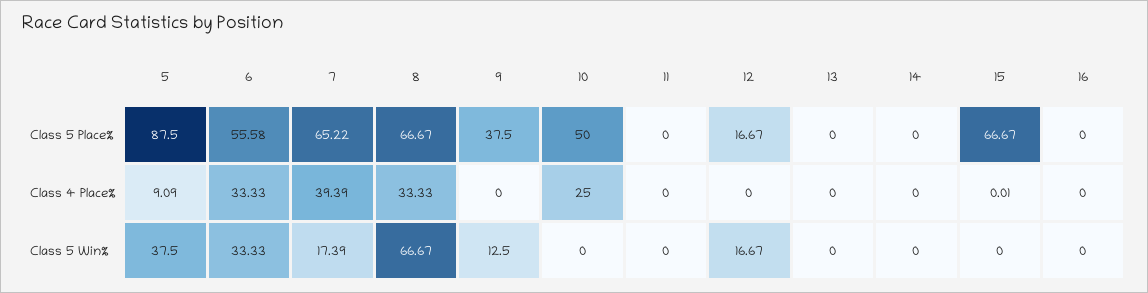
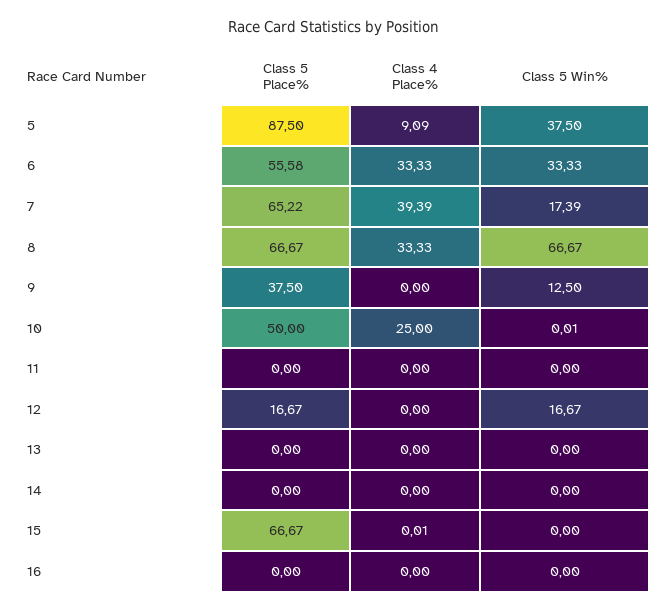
  {
    "5": {
      "Class 5 Place%": 87.5,
      "Class 4 Place%": 9.09,
      "Class 5 Win%": 37.5
    },
    "6": {
      "Class 5 Place%": 55.58,
      "Class 4 Place%": 33.33,
      "Class 5 Win%": 33.33
    },
    "7": {
      "Class 5 Place%": 65.22,
      "Class 4 Place%": 39.39,
      "Class 5 Win%": 17.39
    },
    "8": {
      "Class 5 Place%": 66.67,
      "Class 4 Place%": 33.33,
      "Class 5 Win%": 66.67
    },
    "9": {
      "Class 5 Place%": 37.5,
      "Class 4 Place%": 0,
      "Class 5 Win%": 12.5
    },
    "10": {
      "Class 5 Place%": 50,
      "Class 4 Place%": 25,
-     "Class 5 Win%": 0
+     "Class 5 Win%": 0.01
    },
    "11": {
      "Class 5 Place%": 0,
      "Class 4 Place%": 0,
      "Class 5 Win%": 0
    },
    "12": {
      "Class 5 Place%": 16.67,
      "Class 4 Place%": 0,
      "Class 5 Win%": 16.67
    },
    "13": {
      "Class 5 Place%": 0,
      "Class 4 Place%": 0,
      "Class 5 Win%": 0
    },
    "14": {
      "Class 5 Place%": 0,
      "Class 4 Place%": 0,
      "Class 5 Win%": 0
    },
    "15": {
      "Class 5 Place%": 66.67,
      "Class 4 Place%": 0.01,
      "Class 5 Win%": 0
    },
    "16": {
      "Class 5 Place%": 0,
      "Class 4 Place%": 0,
      "Class 5 Win%": 0
    }
  }

